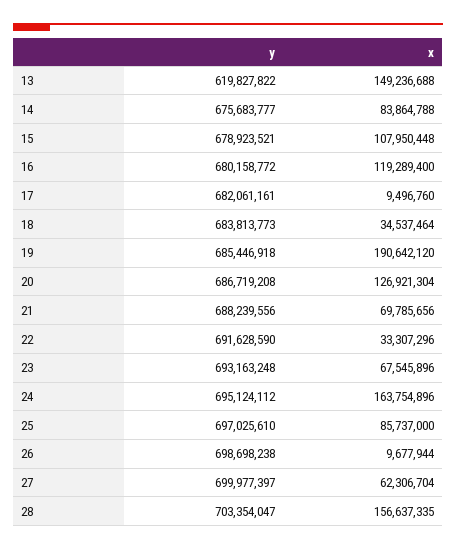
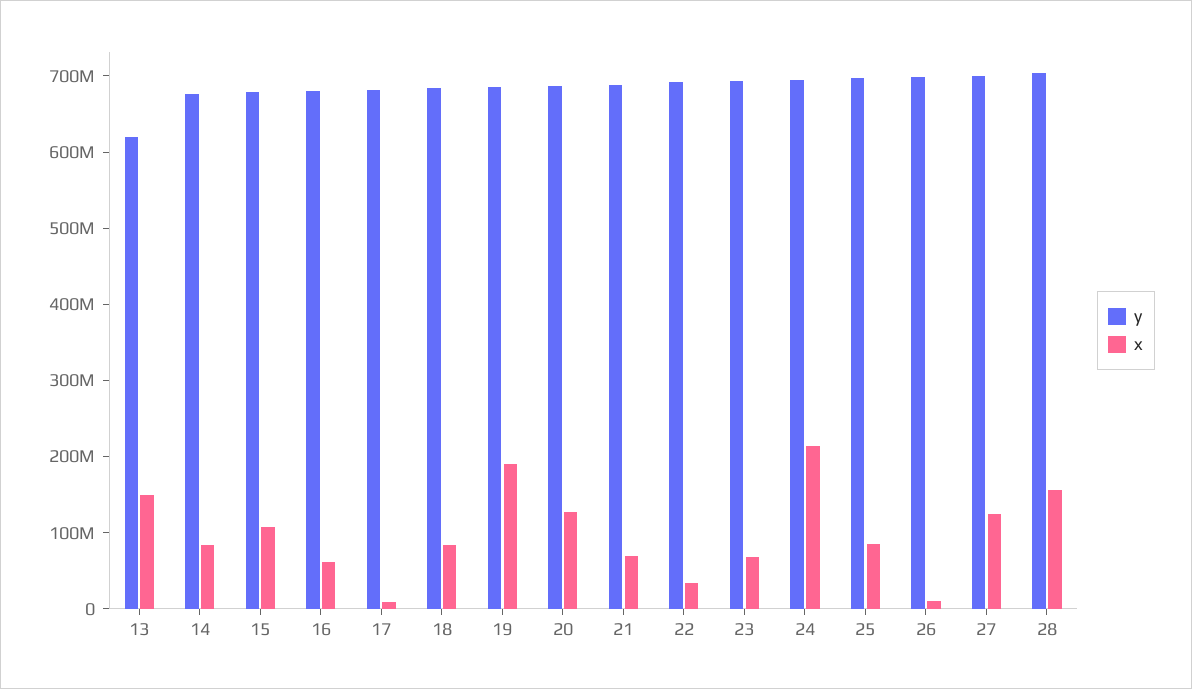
  {
    "y": {
      "13": 619827822,
      "14": 675683777,
      "15": 678923521,
      "16": 680158772,
      "17": 682061161,
      "18": 683813773,
      "19": 685446918,
      "20": 686719208,
      "21": 688239556,
      "22": 691628590,
      "23": 693163248,
      "24": 695124112,
      "25": 697025610,
      "26": 698698238,
      "27": 699977397,
      "28": 703354047
    },
    "x": {
      "13": 149236688,
      "14": 83864788,
      "15": 107950448,
-     "16": 119289400,
+     "16": 60000000,
      "17": 9496760,
-     "18": 34537464,
+     "18": 80000000,
      "19": 190642120,
      "20": 126921304,
      "21": 69785656,
      "22": 33307296,
      "23": 67545896,
-     "24": 163754896,
+     "24": 220000000,
      "25": 85737000,
      "26": 9677944,
-     "27": 62306704,
+     "27": 120000000,
      "28": 156637335
    }
  }

